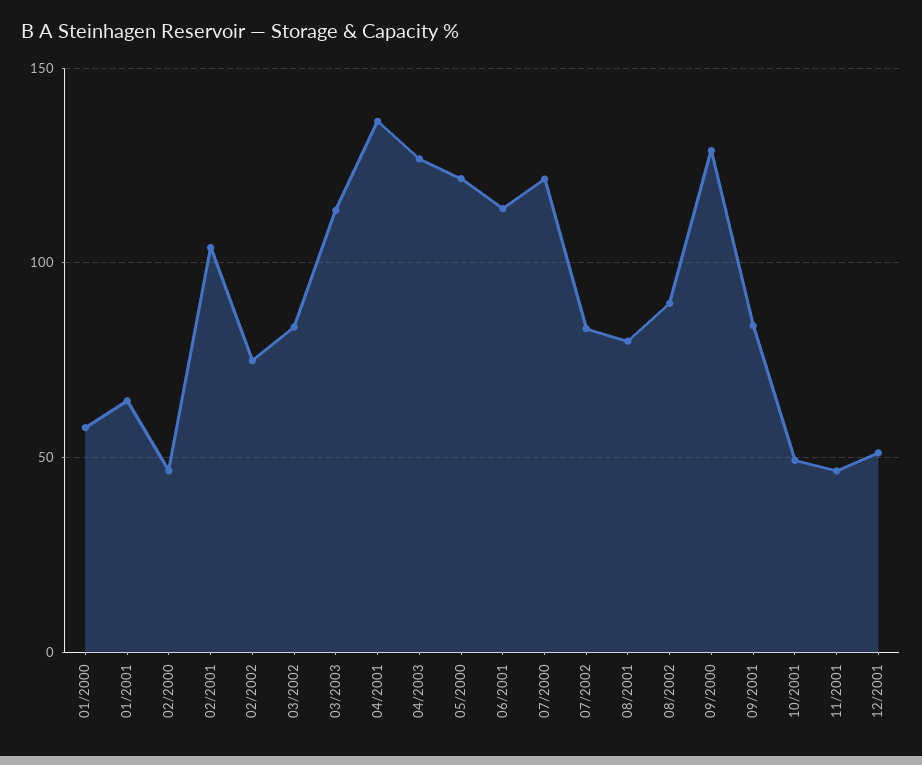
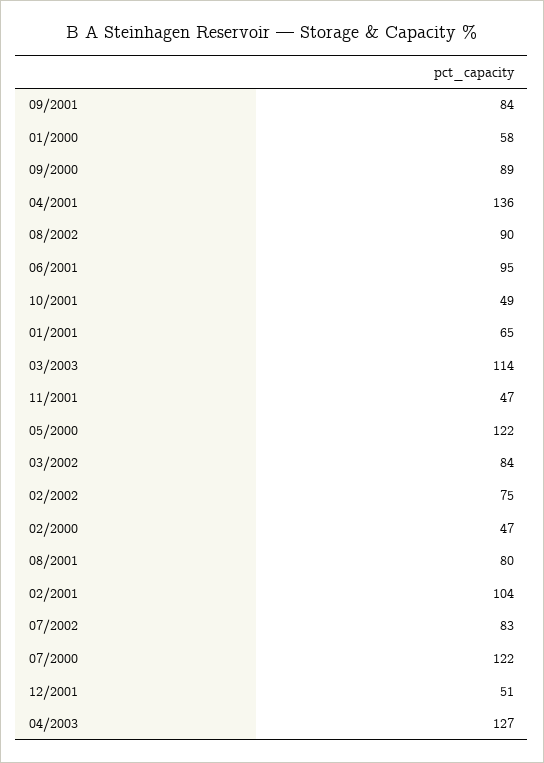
  {
    "01/2000": 58,
    "01/2001": 65,
    "02/2000": 47,
    "02/2001": 104,
    "02/2002": 75,
    "03/2002": 84,
    "03/2003": 114,
    "04/2001": 136,
    "04/2003": 127,
    "05/2000": 122,
-   "06/2001": 115,
+   "06/2001": 95,
    "07/2000": 122,
    "07/2002": 83,
    "08/2001": 80,
    "08/2002": 90,
-   "09/2000": 130,
+   "09/2000": 89,
    "09/2001": 84,
    "10/2001": 49,
    "11/2001": 47,
    "12/2001": 51
  }

